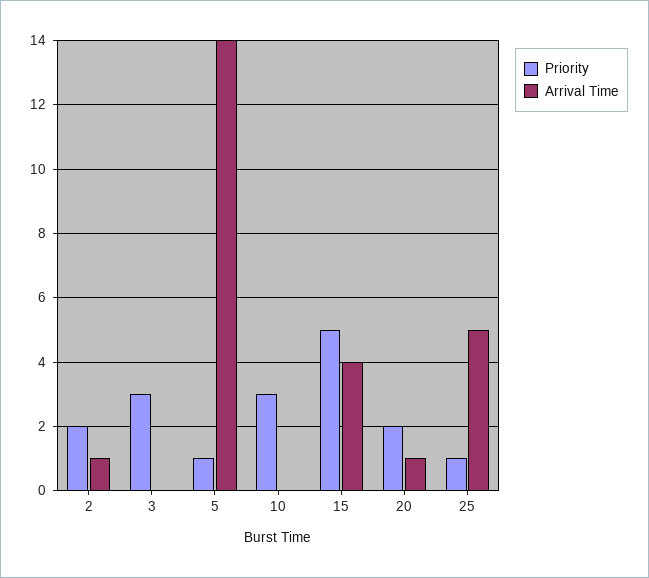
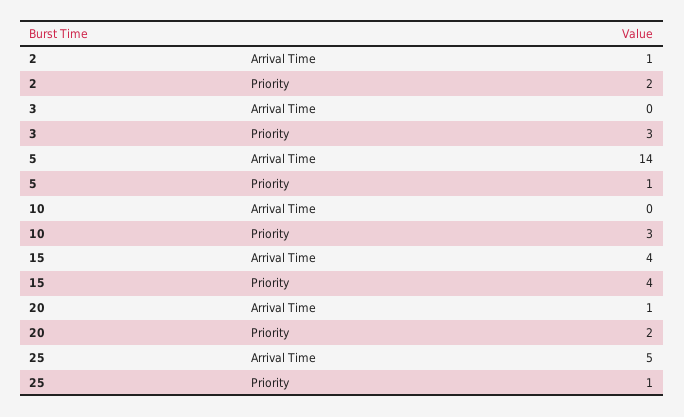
  {
    "Priority": {
      "2": 2,
      "3": 3,
      "5": 1,
      "10": 3,
-     "15": 5,
+     "15": 4,
      "20": 2,
      "25": 1
    },
    "Arrival Time": {
      "2": 1,
      "3": 0,
      "5": 14,
      "10": 0,
      "15": 4,
      "20": 1,
      "25": 5
    }
  }

